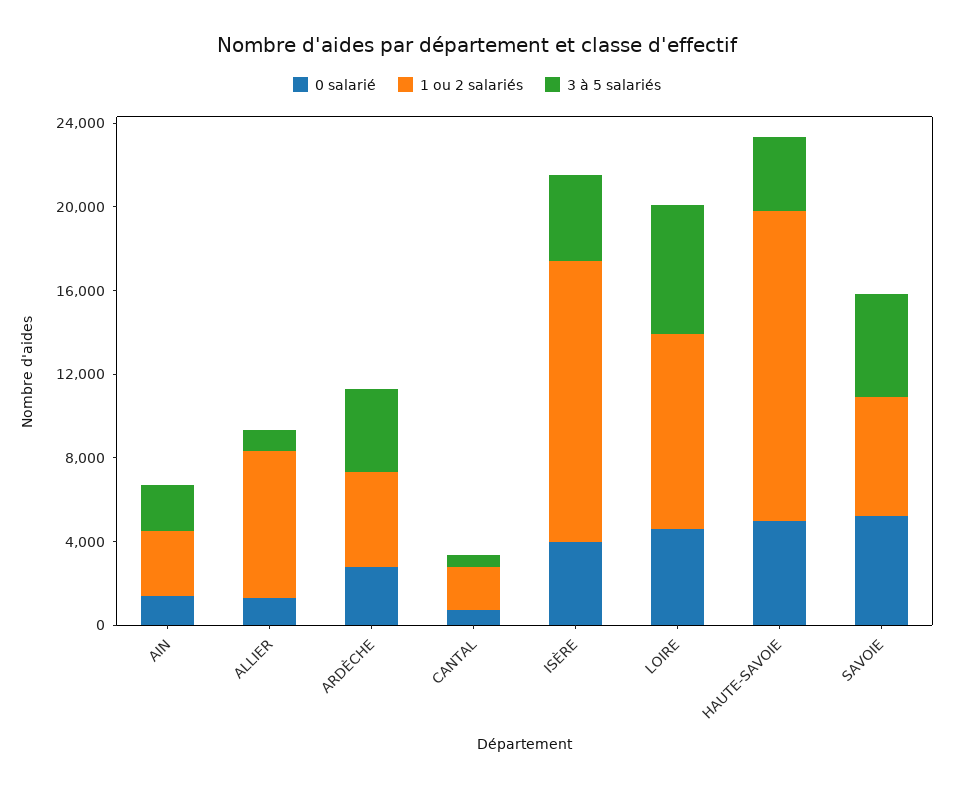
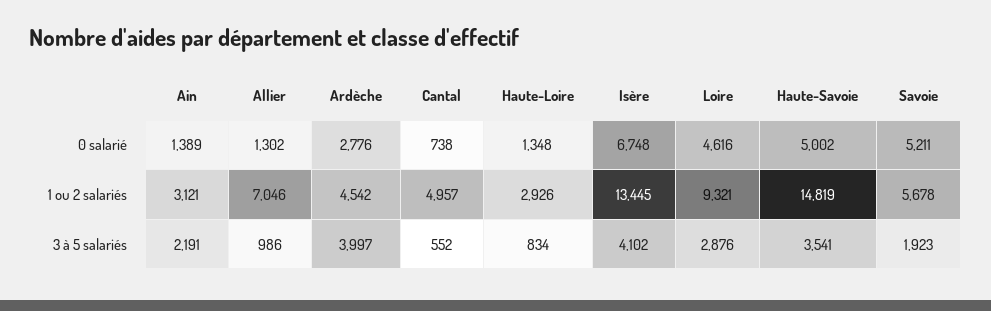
  {
    "0 salarié": {
      "AIN": 1389,
      "ALLIER": 1302,
      "ARDÈCHE": 2776,
      "CANTAL": 738,
-     "ISÈRE": 4000,
+     "ISÈRE": 6748,
      "LOIRE": 4616,
      "HAUTE-SAVOIE": 5002,
-     "SAVOIE": 5211
+     "SAVOIE": 5211,
+     "Haute-Loire": 1348
    },
    "1 ou 2 salariés": {
      "AIN": 3121,
      "ALLIER": 7046,
      "ARDÈCHE": 4542,
-     "CANTAL": 2000,
+     "CANTAL": 4957,
      "ISÈRE": 13445,
      "LOIRE": 9321,
      "HAUTE-SAVOIE": 14819,
-     "SAVOIE": 5678
+     "SAVOIE": 5678,
+     "Haute-Loire": 2926
    },
    "3 à 5 salariés": {
      "AIN": 2191,
      "ALLIER": 986,
      "ARDÈCHE": 3997,
      "CANTAL": 552,
      "ISÈRE": 4102,
-     "LOIRE": 6000,
+     "LOIRE": 2876,
      "HAUTE-SAVOIE": 3541,
-     "SAVOIE": 5000
+     "SAVOIE": 1923,
+     "Haute-Loire": 834
    }
  }

